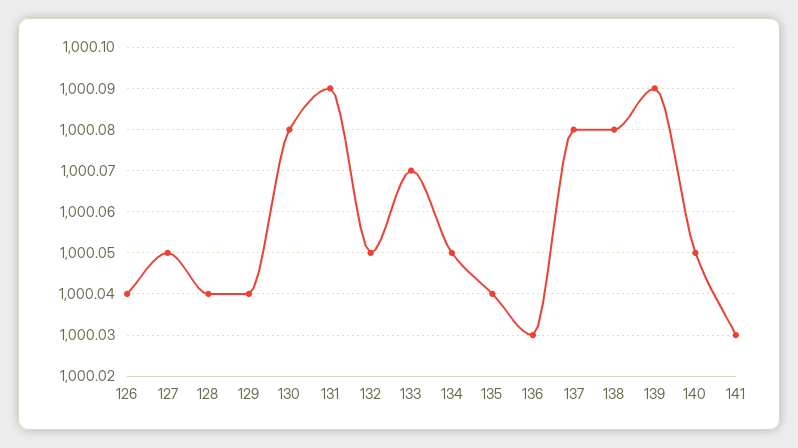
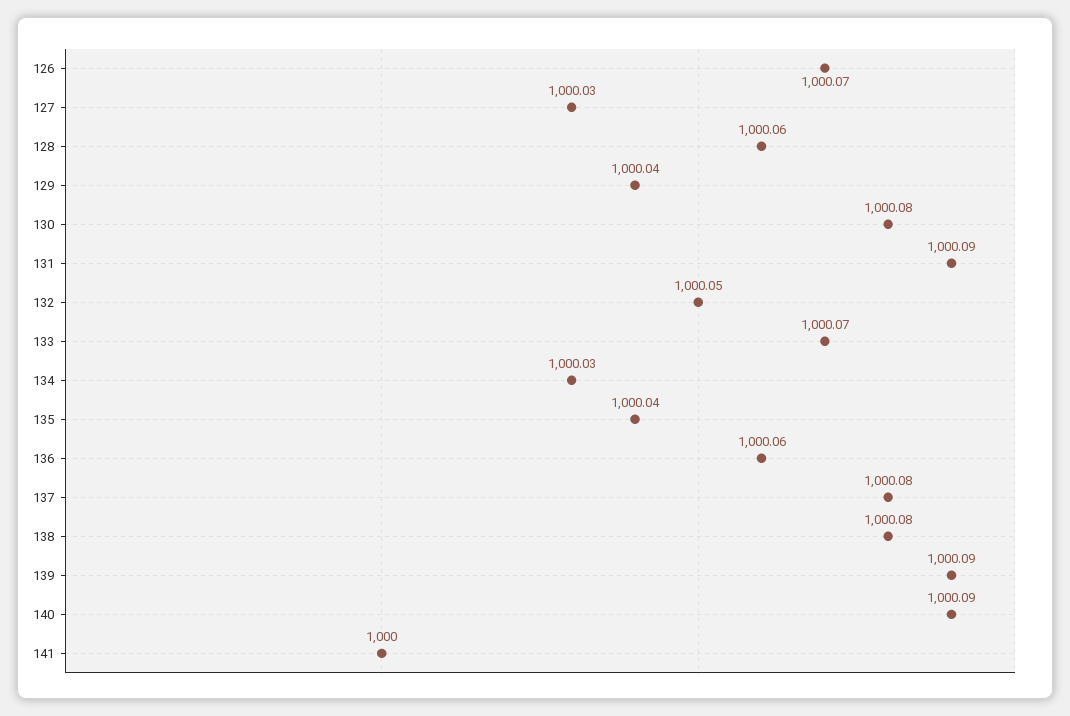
  {
-   "126": 1000.04,
+   "126": 1000.07,
-   "127": 1000.05,
+   "127": 1000.03,
-   "128": 1000.04,
+   "128": 1000.06,
    "129": 1000.04,
    "130": 1000.08,
    "131": 1000.09,
    "132": 1000.05,
    "133": 1000.07,
-   "134": 1000.05,
+   "134": 1000.03,
    "135": 1000.04,
-   "136": 1000.03,
+   "136": 1000.06,
    "137": 1000.08,
    "138": 1000.08,
    "139": 1000.09,
-   "140": 1000.05,
+   "140": 1000.09,
-   "141": 1000.03
+   "141": 1000
  }

